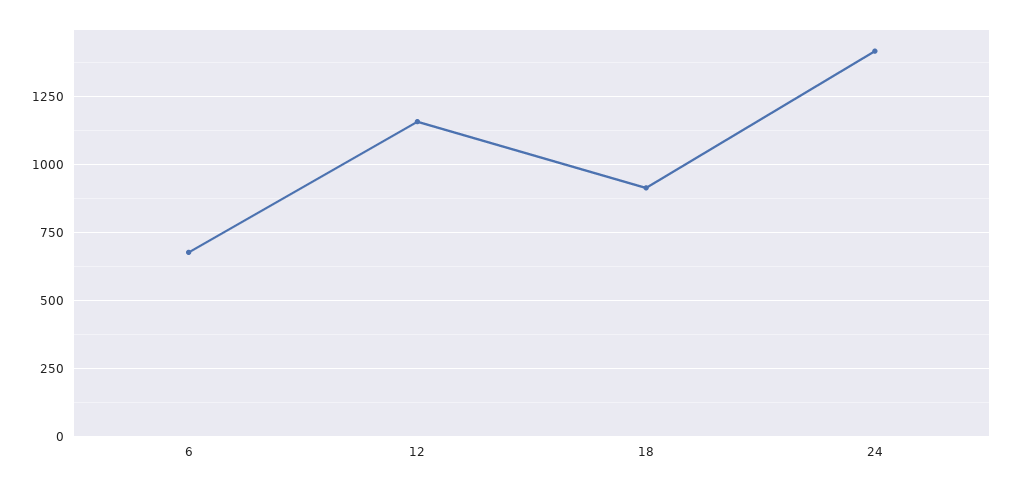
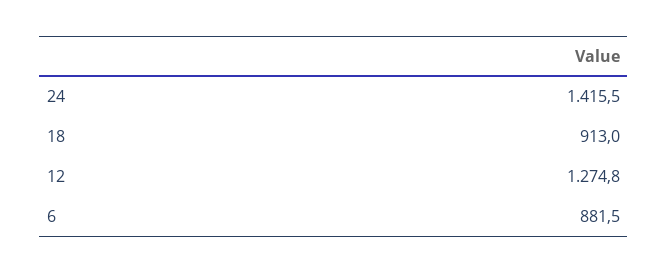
  {
-   "6": 675,
+   "6": 881.5,
-   "12": 1150,
+   "12": 1274.8,
    "18": 913,
    "24": 1415.5
  }

